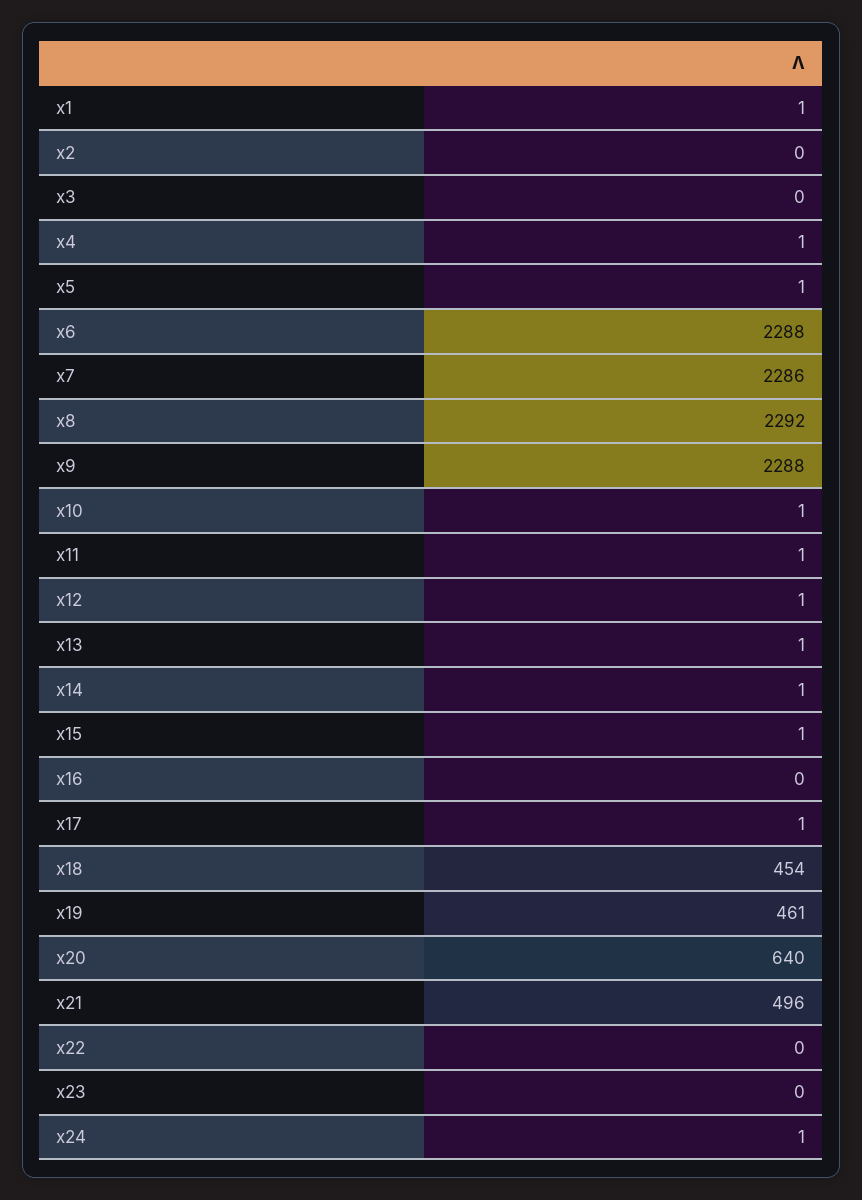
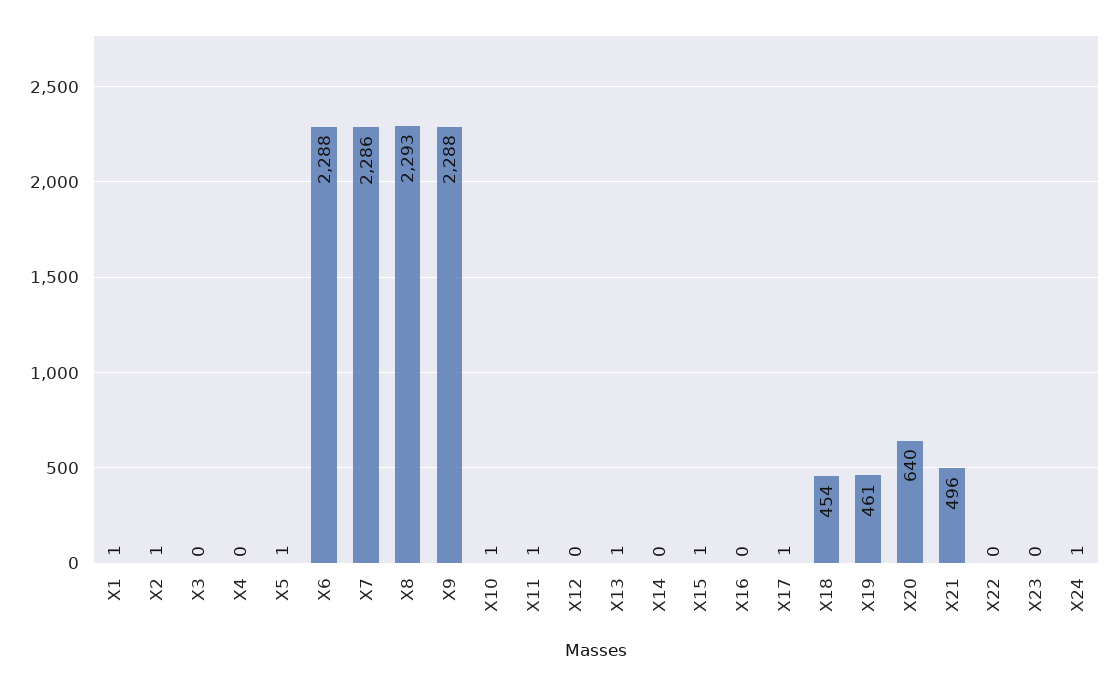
  {
    "x1": 1,
-   "x2": 0,
+   "x2": 1,
    "x3": 0,
-   "x4": 1,
+   "x4": 0,
    "x5": 1,
    "x6": 2288,
    "x7": 2286,
-   "x8": 2292,
+   "x8": 2293,
    "x9": 2288,
    "x10": 1,
    "x11": 1,
-   "x12": 1,
+   "x12": 0,
    "x13": 1,
-   "x14": 1,
+   "x14": 0,
    "x15": 1,
    "x16": 0,
    "x17": 1,
    "x18": 454,
    "x19": 461,
    "x20": 640,
    "x21": 496,
    "x22": 0,
    "x23": 0,
    "x24": 1
  }

